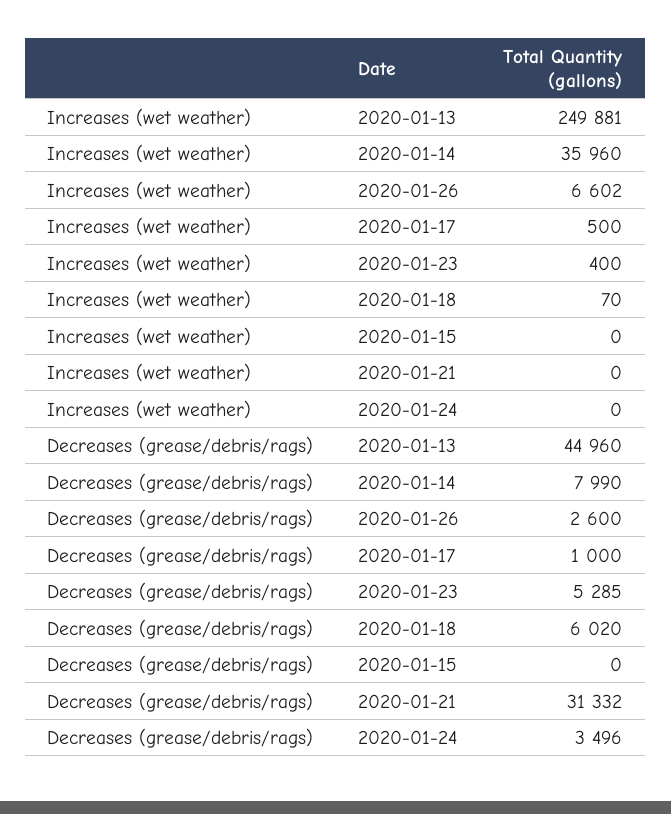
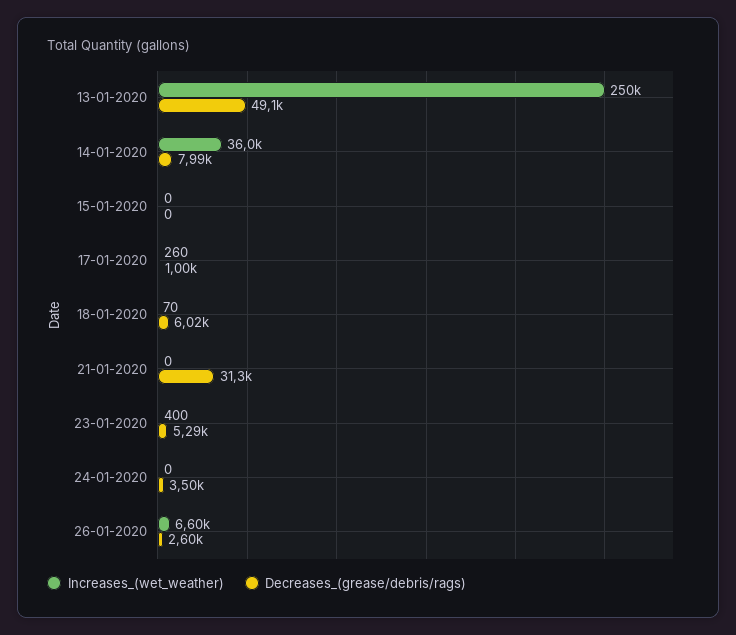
  {
    "Increases (wet weather)": {
      "2020-01-13": 249881,
      "2020-01-14": 35960,
      "2020-01-26": 6602,
-     "2020-01-17": 500,
+     "2020-01-17": 260,
      "2020-01-23": 400,
      "2020-01-18": 70,
      "2020-01-15": 0,
      "2020-01-21": 0,
      "2020-01-24": 0
    },
    "Decreases (grease/debris/rags)": {
-     "2020-01-13": 44960,
+     "2020-01-13": 49100,
      "2020-01-14": 7990,
      "2020-01-26": 2600,
      "2020-01-17": 1000,
      "2020-01-23": 5285,
      "2020-01-18": 6020,
      "2020-01-15": 0,
      "2020-01-21": 31332,
      "2020-01-24": 3496
    }
  }

